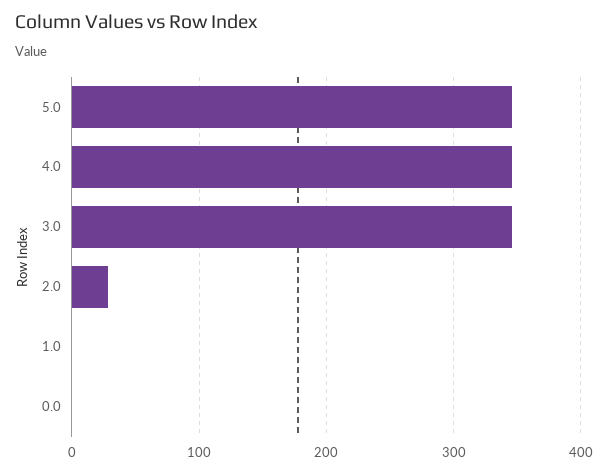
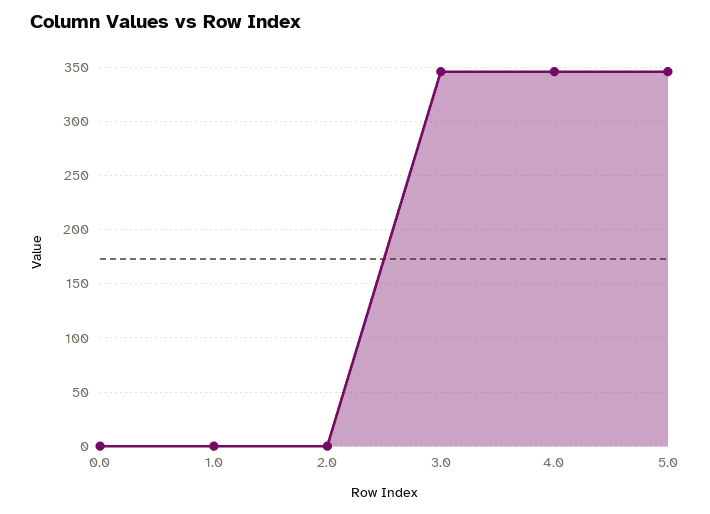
  {
    "5.0": 350,
    "4.0": 350,
    "3.0": 350,
-   "2.0": 30,
+   "2.0": 0,
    "1.0": 0,
    "0.0": 0
  }

